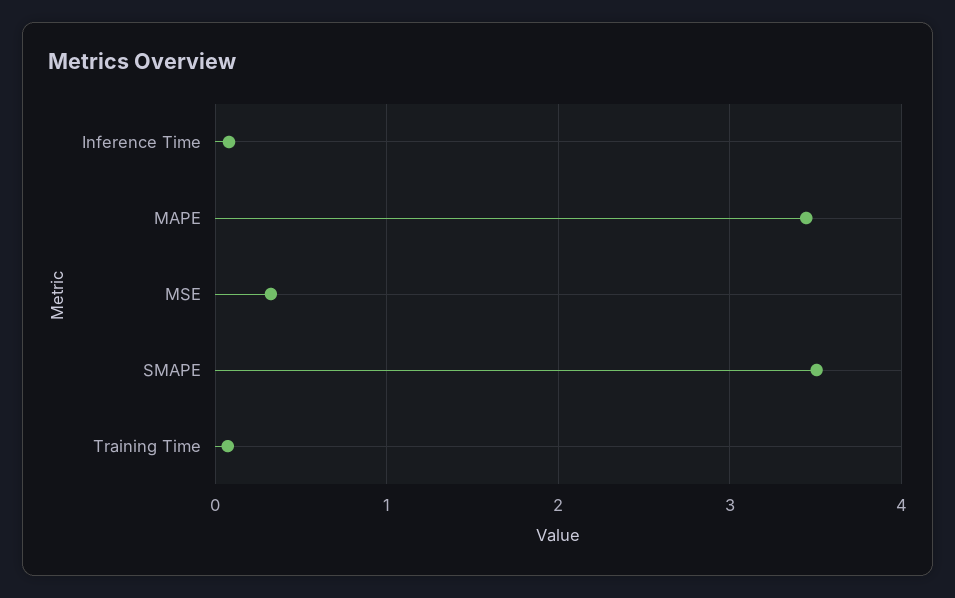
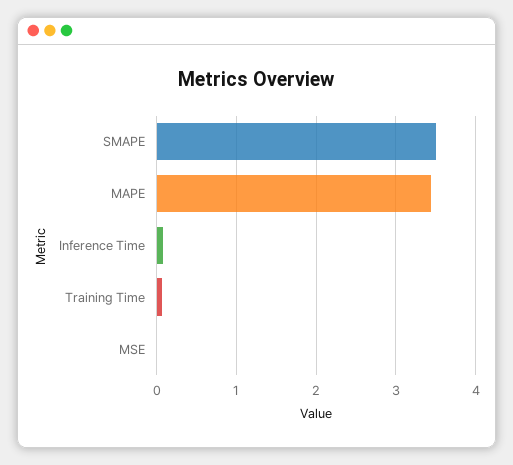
  {
    "Inference Time": 0.1,
    "MAPE": 3.4,
-   "MSE": 0.3,
+   "MSE": 0,
    "SMAPE": 3.5,
    "Training Time": 0.1
  }

